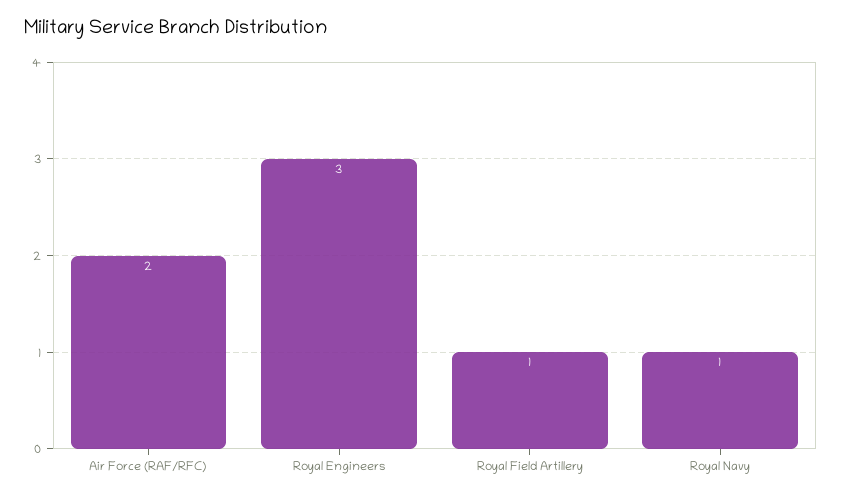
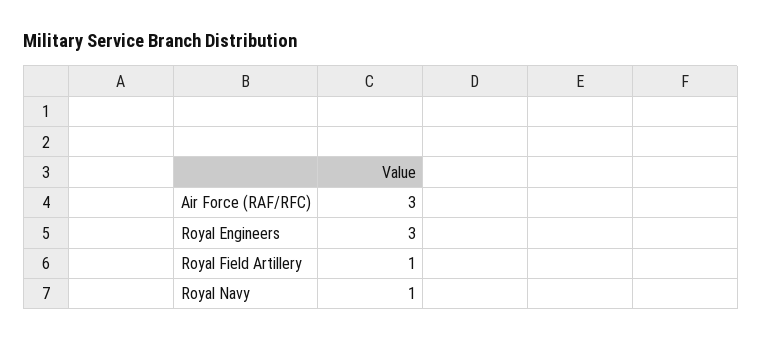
  {
-   "Air Force (RAF/RFC)": 2,
+   "Air Force (RAF/RFC)": 3,
    "Royal Engineers": 3,
    "Royal Field Artillery": 1,
    "Royal Navy": 1
  }

